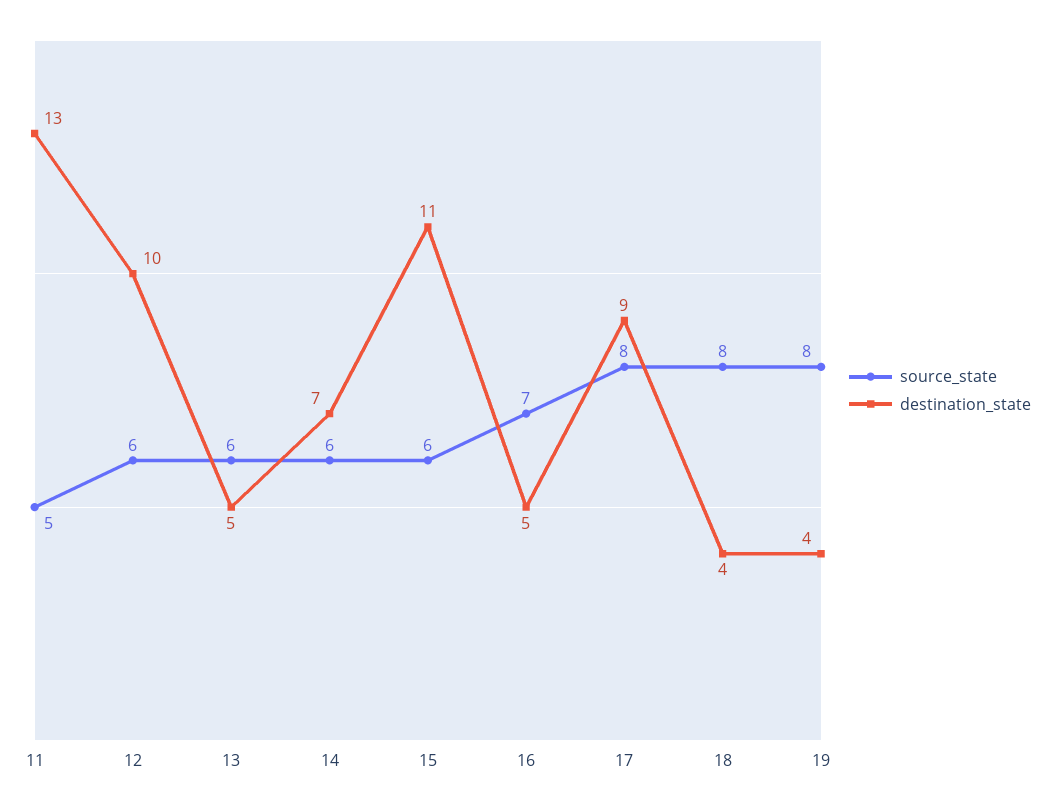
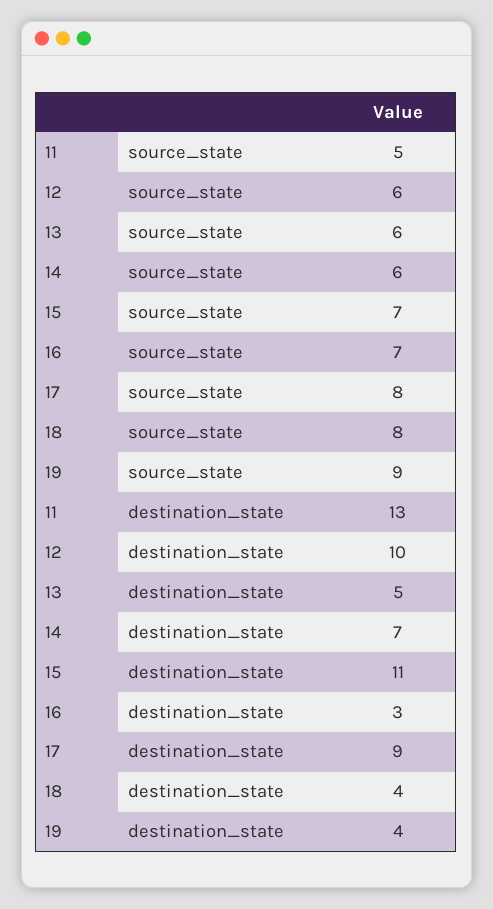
  {
    "source_state": {
      "11": 5,
      "12": 6,
      "13": 6,
      "14": 6,
-     "15": 6,
+     "15": 7,
      "16": 7,
      "17": 8,
      "18": 8,
-     "19": 8
+     "19": 9
    },
    "destination_state": {
      "11": 13,
      "12": 10,
      "13": 5,
      "14": 7,
      "15": 11,
-     "16": 5,
+     "16": 3,
      "17": 9,
      "18": 4,
      "19": 4
    }
  }

